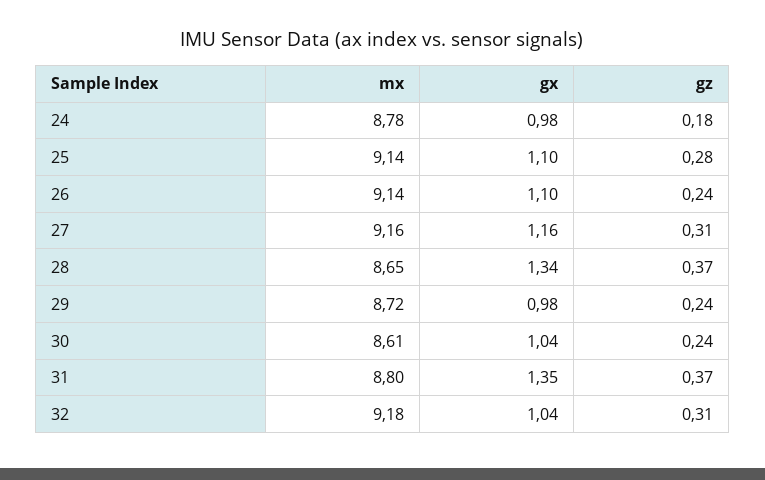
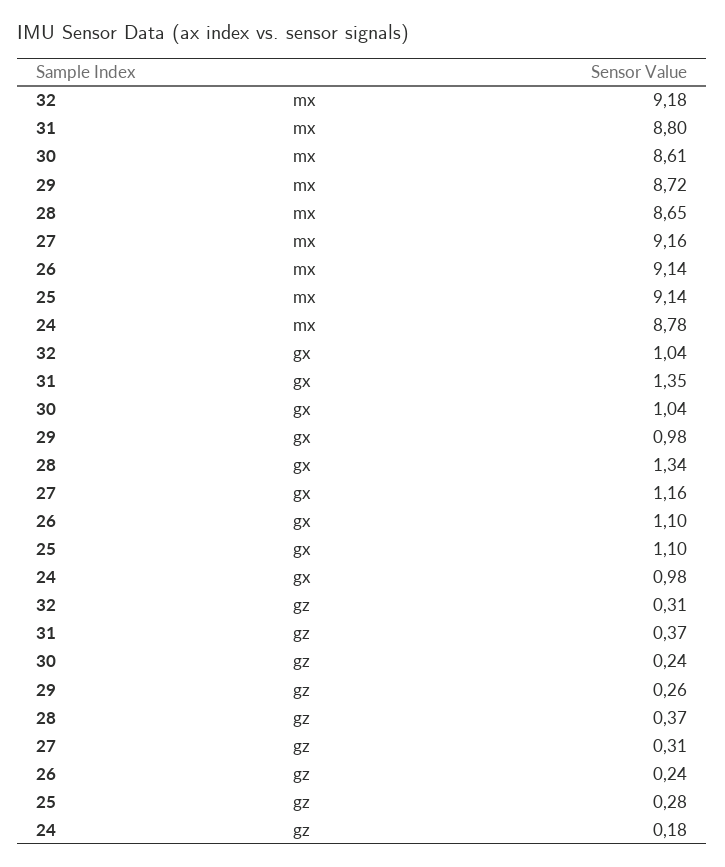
  {
    "mx": {
      "24": 8.78,
      "25": 9.14,
      "26": 9.14,
      "27": 9.16,
      "28": 8.65,
      "29": 8.72,
      "30": 8.61,
      "31": 8.8,
      "32": 9.18
    },
    "gx": {
      "24": 0.98,
      "25": 1.1,
      "26": 1.1,
      "27": 1.16,
      "28": 1.34,
      "29": 0.98,
      "30": 1.04,
      "31": 1.35,
      "32": 1.04
    },
    "gz": {
      "24": 0.18,
      "25": 0.28,
      "26": 0.24,
      "27": 0.31,
      "28": 0.37,
-     "29": 0.24,
+     "29": 0.26,
      "30": 0.24,
      "31": 0.37,
      "32": 0.31
    }
  }

